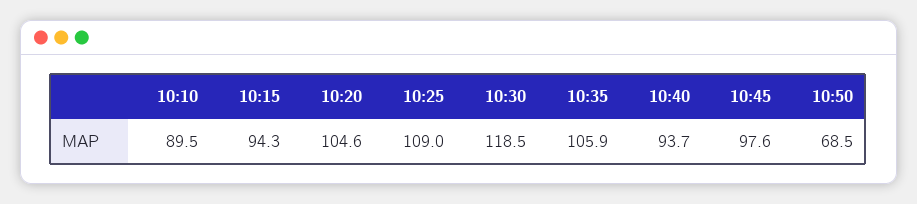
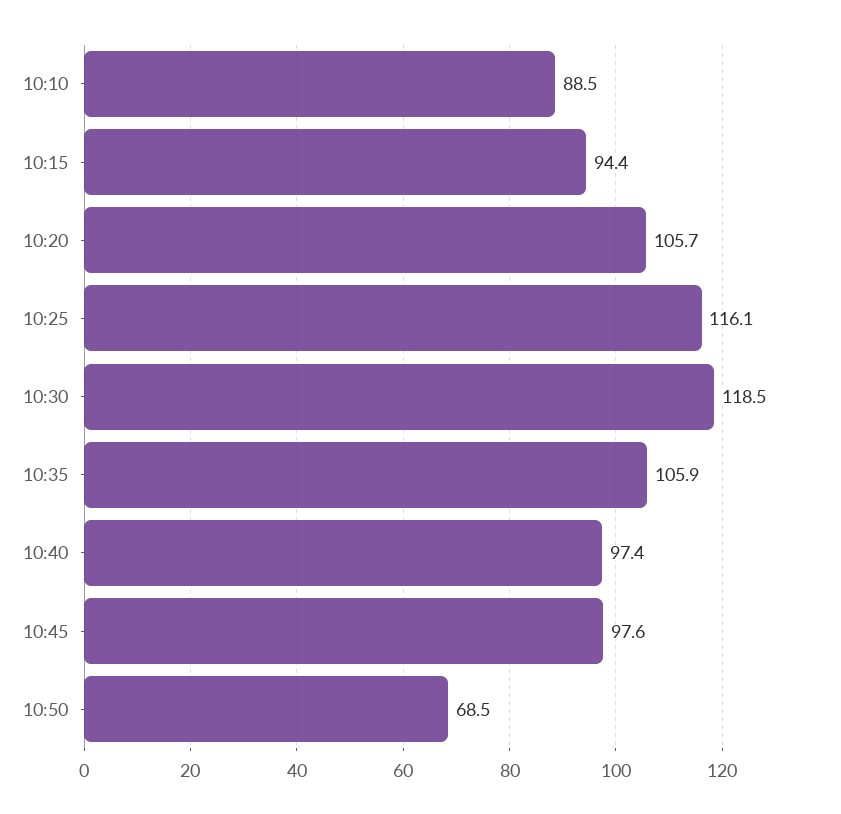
  {
-   "10:10": 89.5,
+   "10:10": 88.5,
-   "10:15": 94.3,
+   "10:15": 94.4,
-   "10:20": 104.6,
+   "10:20": 105.7,
-   "10:25": 109,
+   "10:25": 116.1,
    "10:30": 118.5,
    "10:35": 105.9,
-   "10:40": 93.7,
+   "10:40": 97.4,
    "10:45": 97.6,
    "10:50": 68.5
  }

